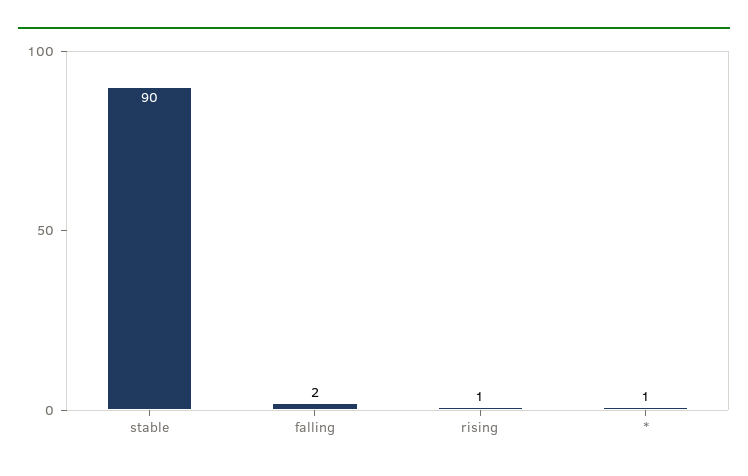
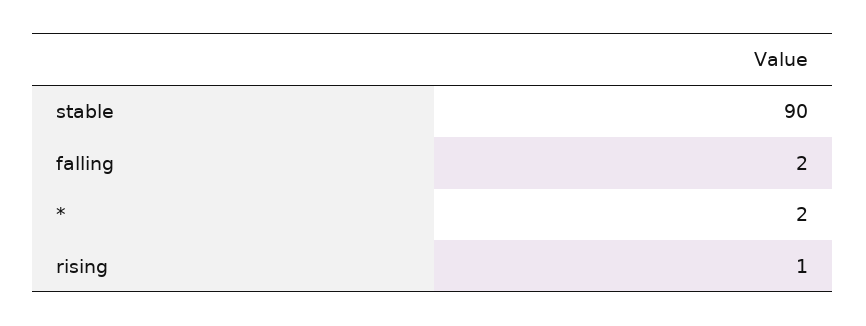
  {
    "stable": 90,
    "falling": 2,
    "rising": 1,
-   "*": 1
+   "*": 2
  }

